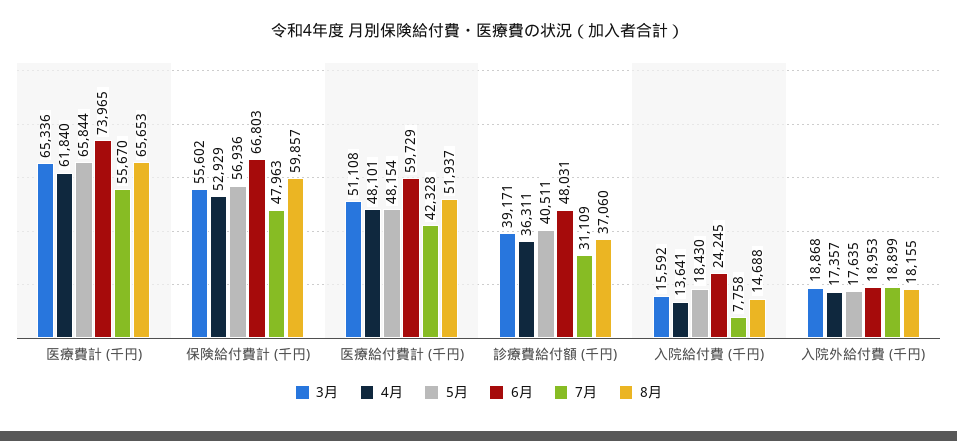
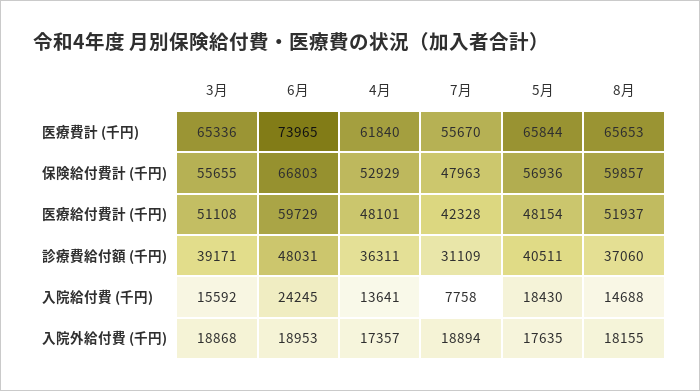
  {
    "3月": {
      "医療費計 (千円)": 65336,
-     "保険給付費計 (千円)": 55602,
+     "保険給付費計 (千円)": 55655,
      "医療給付費計 (千円)": 51108,
      "診療費給付額 (千円)": 39171,
      "入院給付費 (千円)": 15592,
      "入院外給付費 (千円)": 18868
    },
    "4月": {
      "医療費計 (千円)": 61840,
      "保険給付費計 (千円)": 52929,
      "医療給付費計 (千円)": 48101,
      "診療費給付額 (千円)": 36311,
      "入院給付費 (千円)": 13641,
      "入院外給付費 (千円)": 17357
    },
    "5月": {
      "医療費計 (千円)": 65844,
      "保険給付費計 (千円)": 56936,
      "医療給付費計 (千円)": 48154,
      "診療費給付額 (千円)": 40511,
      "入院給付費 (千円)": 18430,
      "入院外給付費 (千円)": 17635
    },
    "6月": {
      "医療費計 (千円)": 73965,
      "保険給付費計 (千円)": 66803,
      "医療給付費計 (千円)": 59729,
      "診療費給付額 (千円)": 48031,
      "入院給付費 (千円)": 24245,
      "入院外給付費 (千円)": 18953
    },
    "7月": {
      "医療費計 (千円)": 55670,
      "保険給付費計 (千円)": 47963,
      "医療給付費計 (千円)": 42328,
      "診療費給付額 (千円)": 31109,
      "入院給付費 (千円)": 7758,
-     "入院外給付費 (千円)": 18899
+     "入院外給付費 (千円)": 18894
    },
    "8月": {
      "医療費計 (千円)": 65653,
      "保険給付費計 (千円)": 59857,
      "医療給付費計 (千円)": 51937,
      "診療費給付額 (千円)": 37060,
      "入院給付費 (千円)": 14688,
      "入院外給付費 (千円)": 18155
    }
  }

